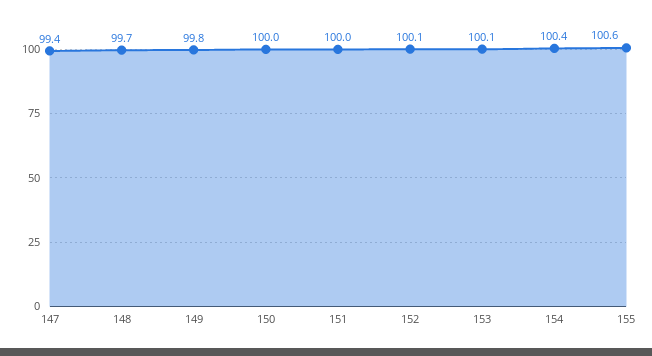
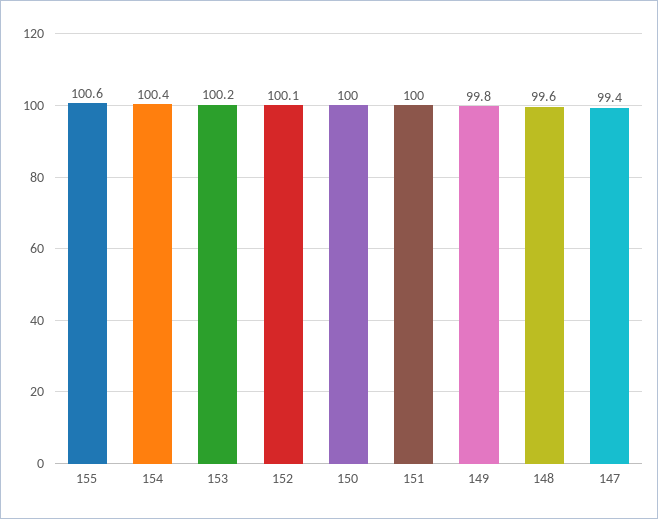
  {
    "147": 99.4,
-   "148": 99.7,
+   "148": 99.6,
    "149": 99.8,
    "150": 100,
    "151": 100,
    "152": 100.1,
-   "153": 100.1,
+   "153": 100.2,
    "154": 100.4,
    "155": 100.6
  }

